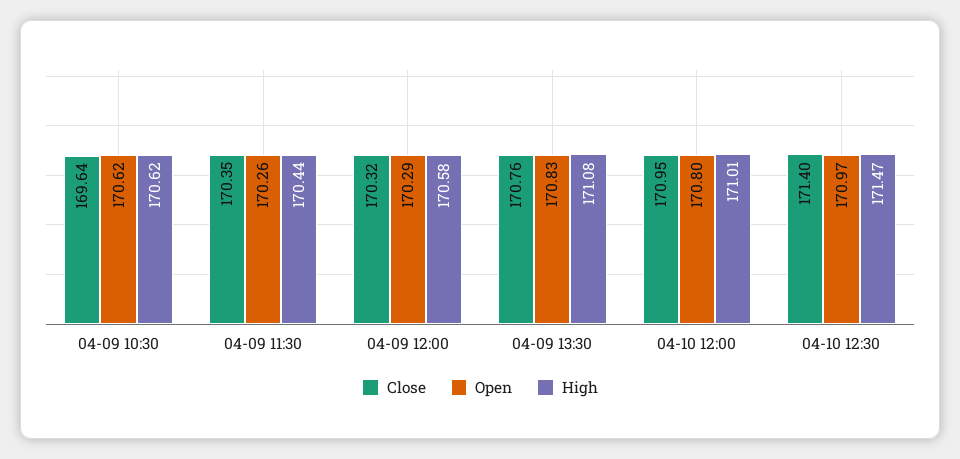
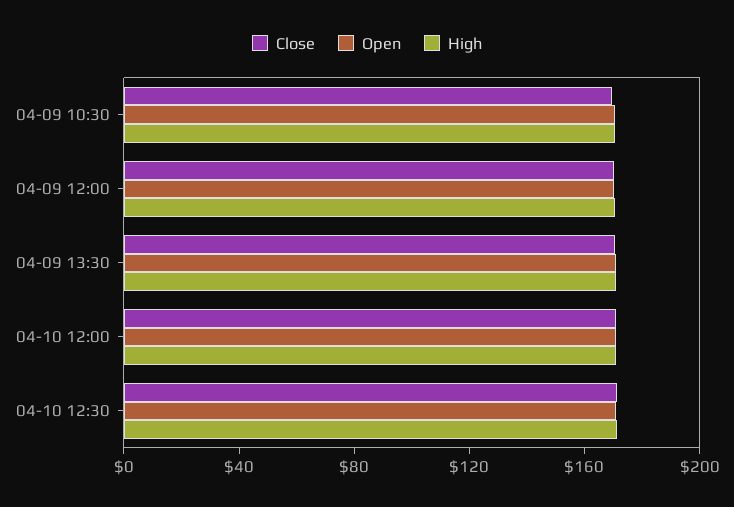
  {
    "Close": {
      "04-09 10:30": 169.64,
-     "04-09 11:30": 170.35,
      "04-09 12:00": 170.32,
      "04-09 13:30": 170.76,
      "04-10 12:00": 170.95,
      "04-10 12:30": 171.4
    },
    "Open": {
      "04-09 10:30": 170.62,
-     "04-09 11:30": 170.26,
      "04-09 12:00": 170.29,
      "04-09 13:30": 170.83,
      "04-10 12:00": 170.8,
      "04-10 12:30": 170.97
    },
    "High": {
      "04-09 10:30": 170.62,
-     "04-09 11:30": 170.44,
      "04-09 12:00": 170.58,
      "04-09 13:30": 171.08,
      "04-10 12:00": 171.01,
      "04-10 12:30": 171.47
    }
  }

